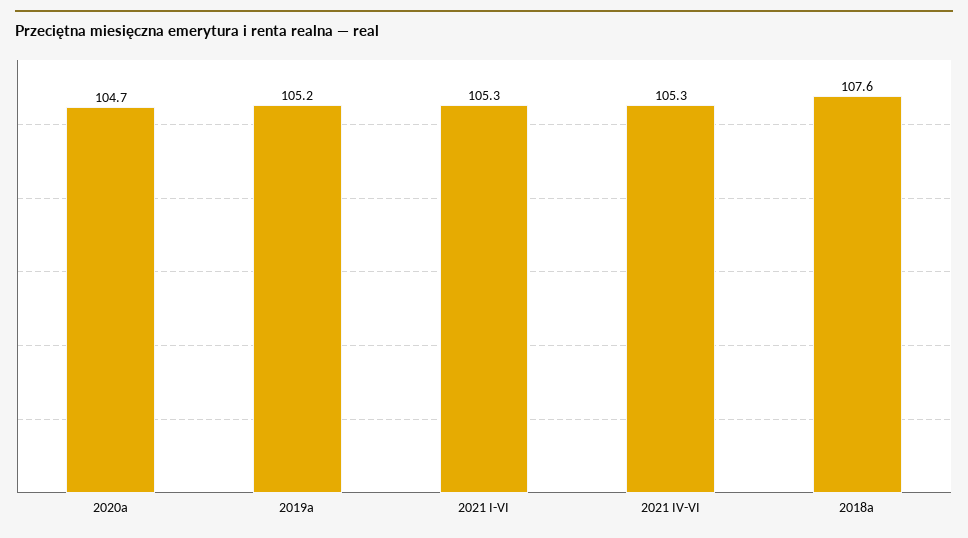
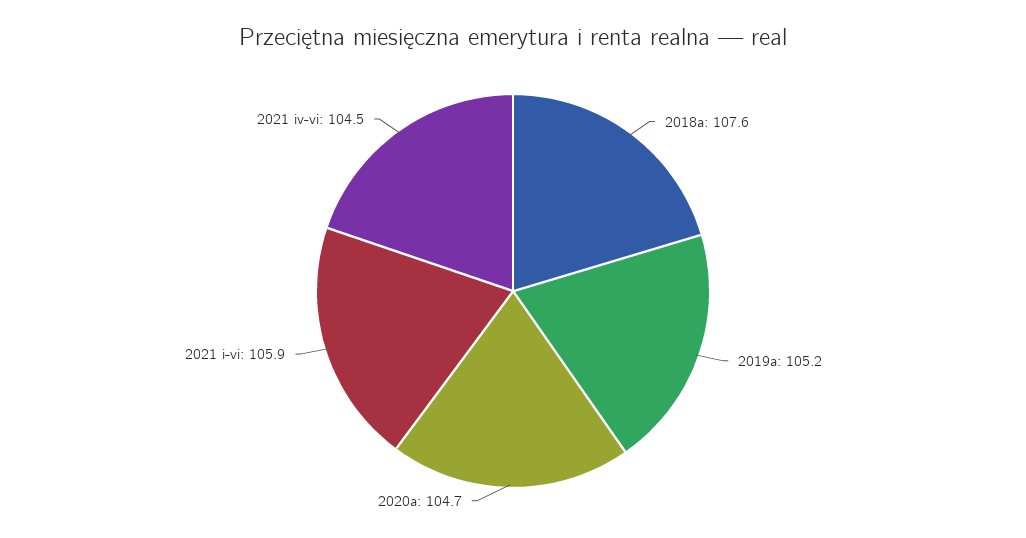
  {
    "2020a": 104.7,
    "2019a": 105.2,
-   "2021 I-VI": 105.3,
+   "2021 I-VI": 105.9,
-   "2021 IV-VI": 105.3,
+   "2021 IV-VI": 104.5,
    "2018a": 107.6
  }

